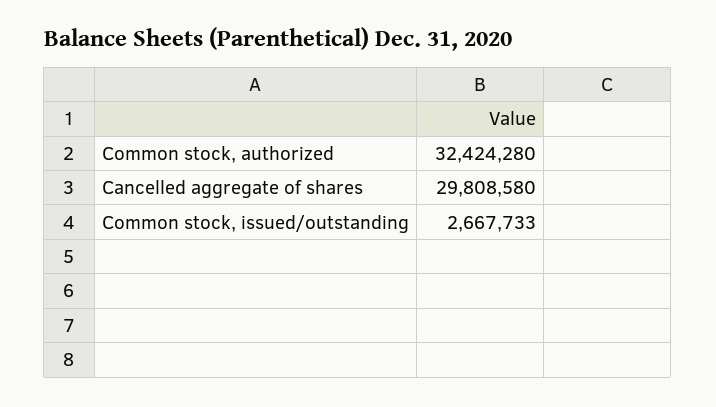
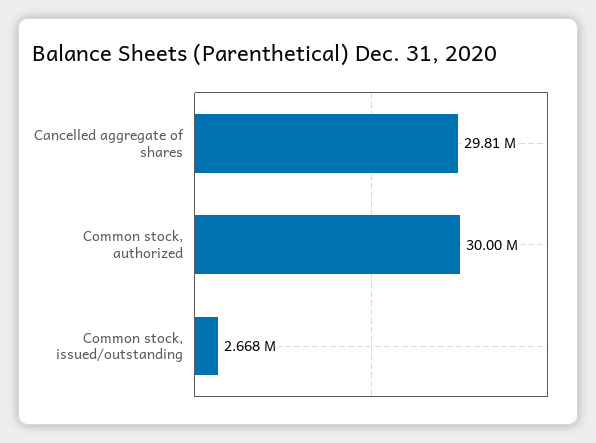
  {
-   "Common stock, authorized": 32424280,
+   "Common stock, authorized": 30000000,
    "Cancelled aggregate of shares": 29808580,
    "Common stock, issued/outstanding": 2667733
  }

